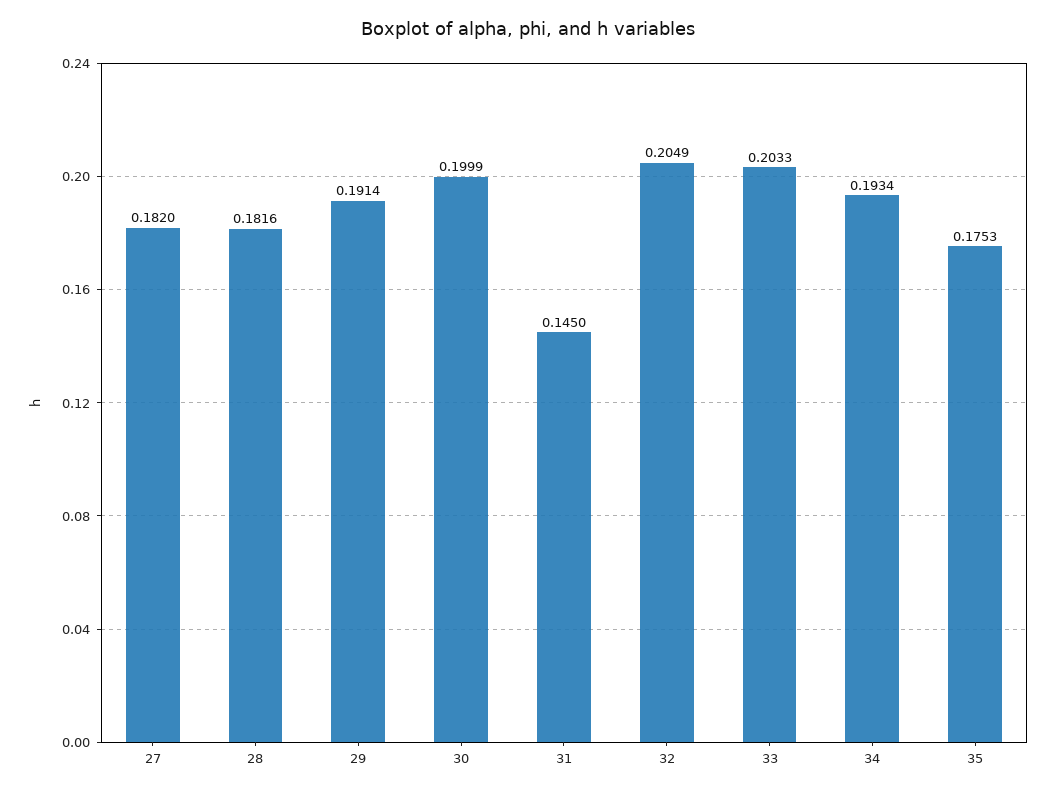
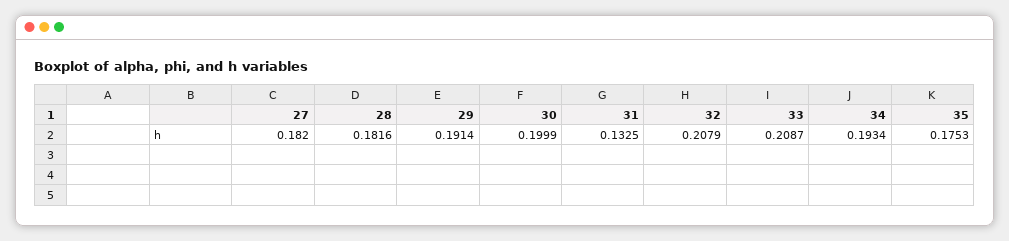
  {
    "27": 0.182,
    "28": 0.1816,
    "29": 0.1914,
    "30": 0.1999,
-   "31": 0.145,
+   "31": 0.1325,
-   "32": 0.2049,
+   "32": 0.2079,
-   "33": 0.2033,
+   "33": 0.2087,
    "34": 0.1934,
    "35": 0.1753
  }

